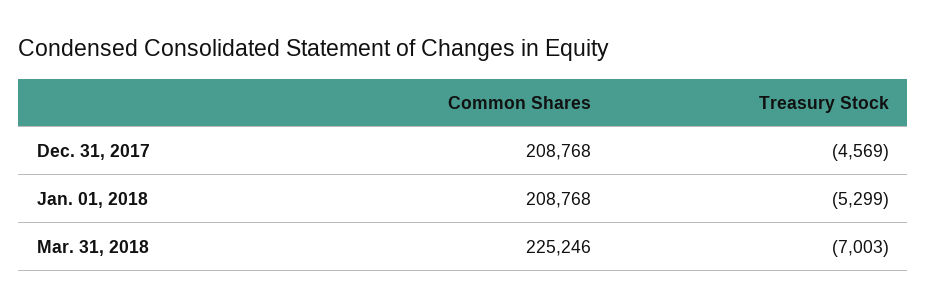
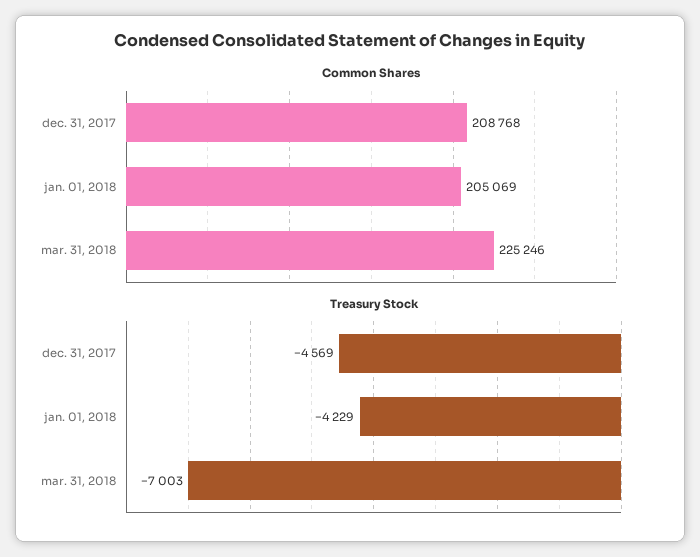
  {
    "Common Shares": {
      "Dec. 31, 2017": 208768,
-     "Jan. 01, 2018": 208768,
+     "Jan. 01, 2018": 205069,
      "Mar. 31, 2018": 225246
    },
    "Treasury Stock": {
      "Dec. 31, 2017": -4569,
-     "Jan. 01, 2018": -5299,
+     "Jan. 01, 2018": -4229,
      "Mar. 31, 2018": -7003
    }
  }

